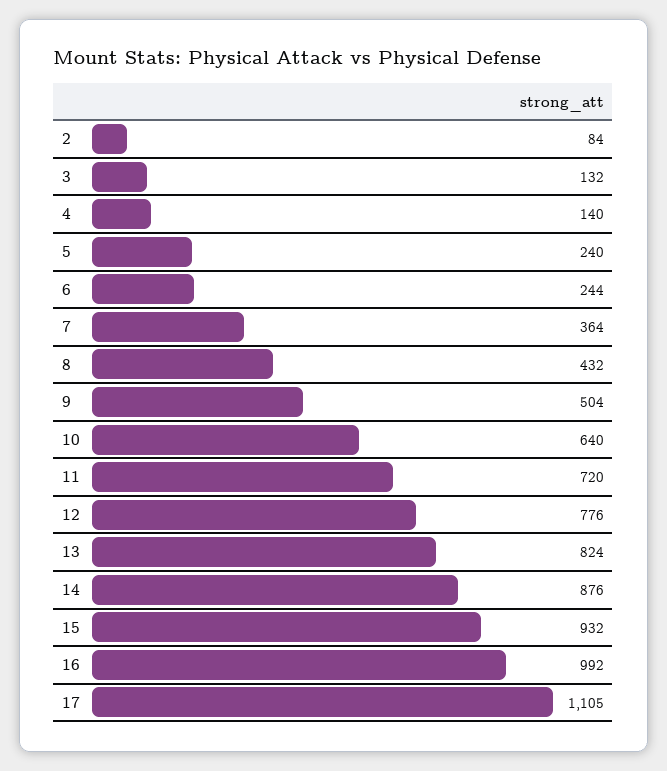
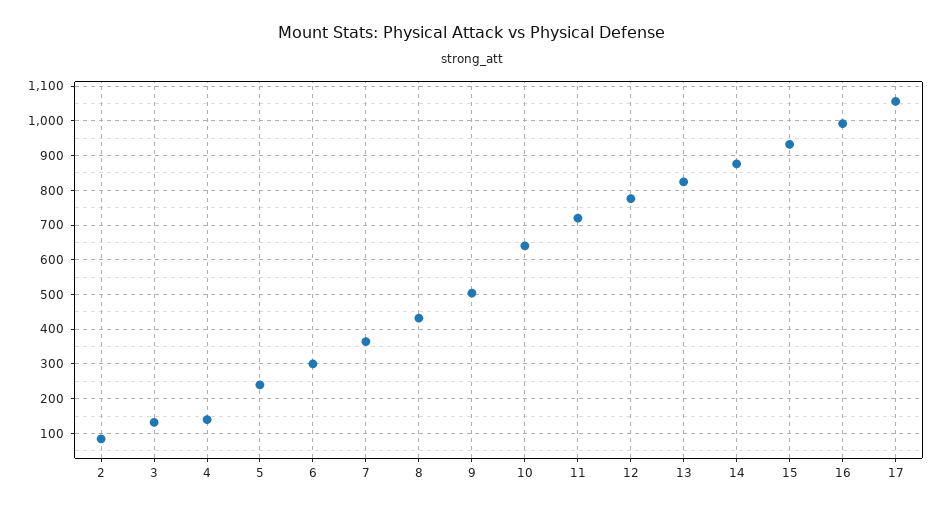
  {
    "2": 84,
    "3": 132,
    "4": 140,
    "5": 240,
-   "6": 244,
+   "6": 300,
    "7": 364,
    "8": 432,
    "9": 504,
    "10": 640,
    "11": 720,
    "12": 776,
    "13": 824,
    "14": 876,
    "15": 932,
    "16": 992,
-   "17": 1105
+   "17": 1060
  }

